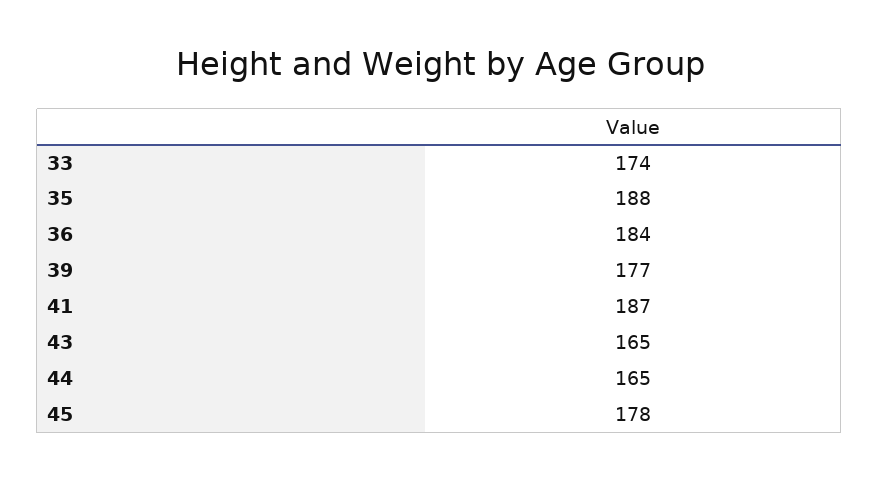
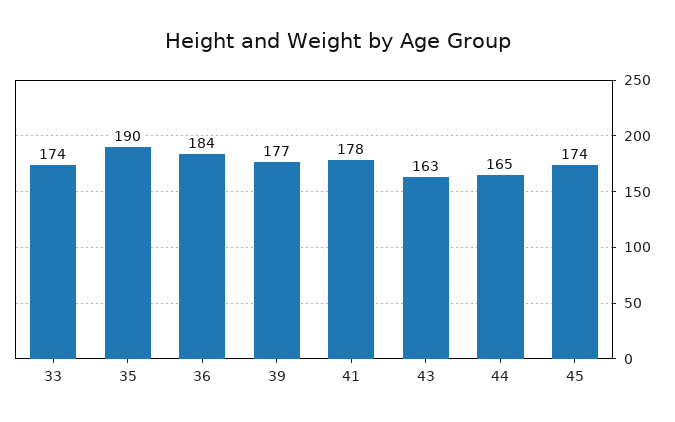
  {
    "33": 174,
-   "35": 188,
+   "35": 190,
    "36": 184,
    "39": 177,
-   "41": 187,
+   "41": 178,
-   "43": 165,
+   "43": 163,
    "44": 165,
-   "45": 178
+   "45": 174
  }

